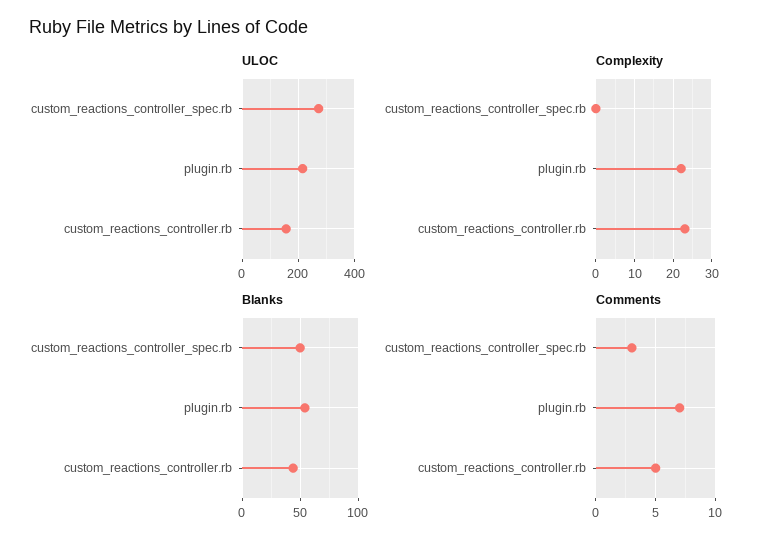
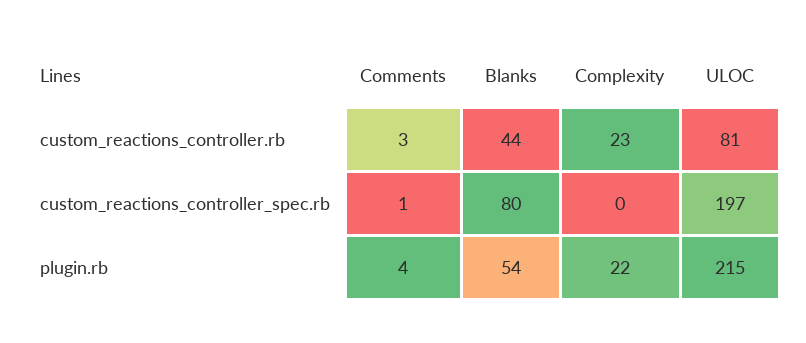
  {
    "ULOC": {
-     "custom_reactions_controller_spec.rb": 275,
+     "custom_reactions_controller_spec.rb": 197,
      "plugin.rb": 215,
-     "custom_reactions_controller.rb": 150
+     "custom_reactions_controller.rb": 81
    },
    "Complexity": {
      "custom_reactions_controller_spec.rb": 0,
      "plugin.rb": 22,
      "custom_reactions_controller.rb": 23
    },
    "Blanks": {
-     "custom_reactions_controller_spec.rb": 50,
+     "custom_reactions_controller_spec.rb": 80,
      "plugin.rb": 54,
      "custom_reactions_controller.rb": 44
    },
    "Comments": {
-     "custom_reactions_controller_spec.rb": 3,
+     "custom_reactions_controller_spec.rb": 1,
-     "plugin.rb": 7,
+     "plugin.rb": 4,
-     "custom_reactions_controller.rb": 5
+     "custom_reactions_controller.rb": 3
    }
  }

